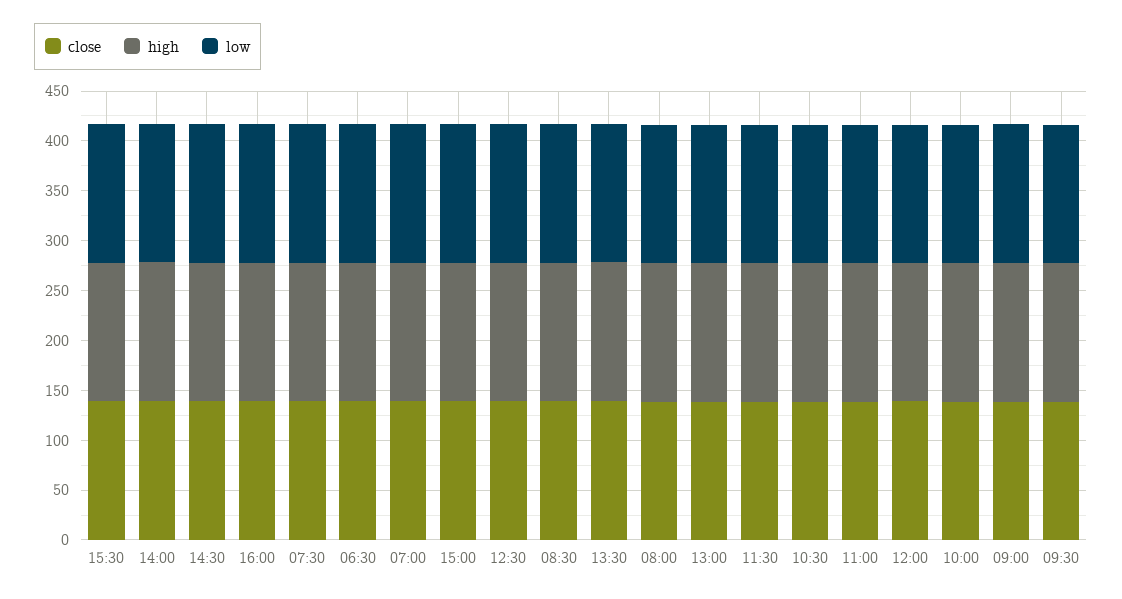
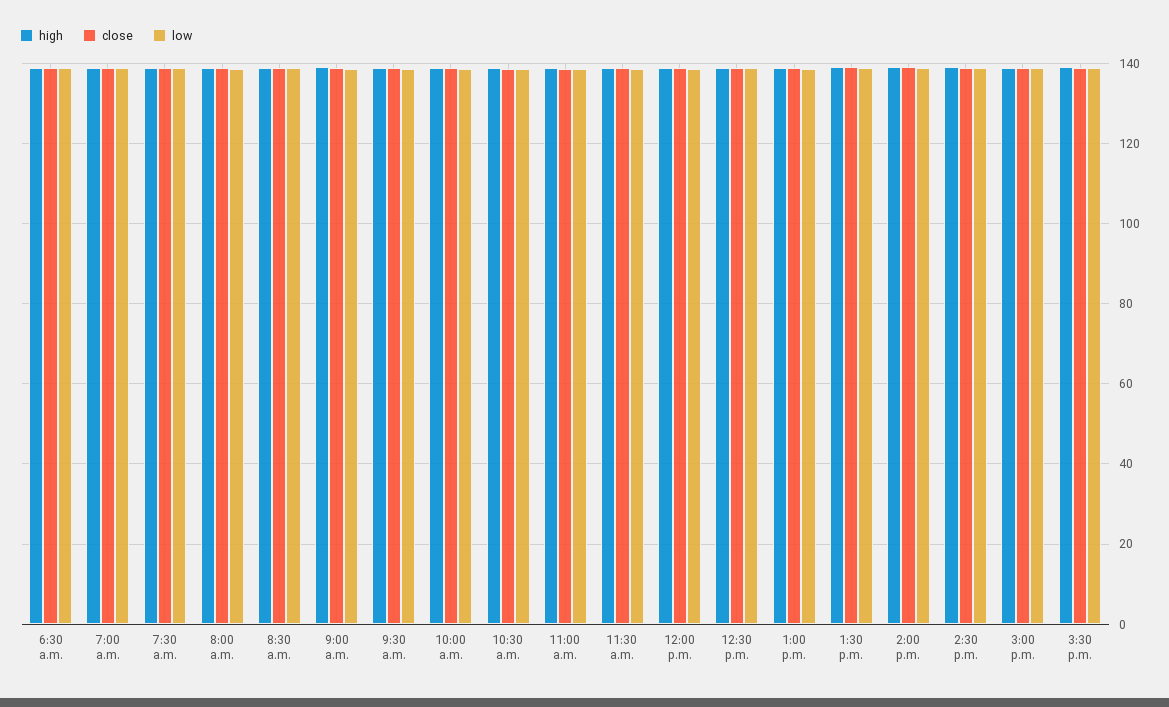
  {
    "close": {
      "15:30": 138,
      "14:00": 140,
      "14:30": 138,
-     "16:00": 140,
      "07:30": 138,
      "06:30": 138,
      "07:00": 138,
      "15:00": 138,
      "12:30": 138,
      "08:30": 138,
      "13:30": 140,
      "08:00": 138,
      "13:00": 138,
      "11:30": 138,
      "10:30": 138,
      "11:00": 138,
      "12:00": 138,
      "10:00": 138,
      "09:00": 138,
      "09:30": 138
    },
    "high": {
      "15:30": 140,
      "14:00": 140,
      "14:30": 140,
-     "16:00": 140,
      "07:30": 138,
      "06:30": 138,
      "07:00": 138,
      "15:00": 138,
      "12:30": 138,
      "08:30": 138,
      "13:30": 140,
      "08:00": 138,
      "13:00": 138,
      "11:30": 138,
      "10:30": 138,
      "11:00": 138,
      "12:00": 138,
      "10:00": 138,
      "09:00": 140,
      "09:30": 138
    },
    "low": {
      "15:30": 138,
      "14:00": 138,
      "14:30": 138,
-     "16:00": 140,
      "07:30": 138,
      "06:30": 138,
      "07:00": 138,
      "15:00": 138,
      "12:30": 138,
      "08:30": 138,
      "13:30": 138,
      "08:00": 138,
      "13:00": 138,
      "11:30": 138,
      "10:30": 138,
      "11:00": 138,
      "12:00": 138,
      "10:00": 138,
      "09:00": 138,
      "09:30": 138
    }
  }

